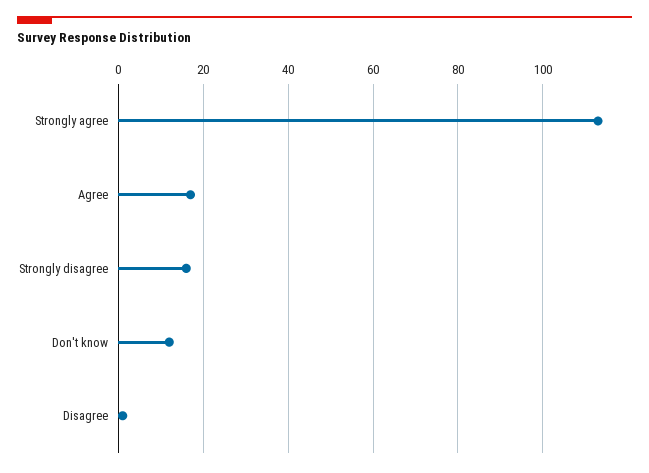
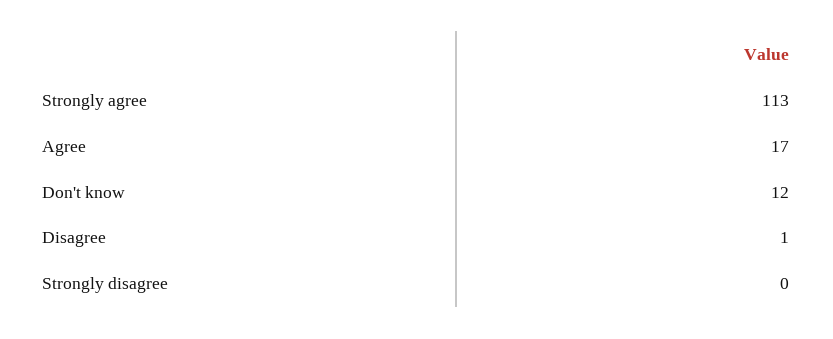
  {
    "Strongly agree": 113,
    "Agree": 17,
-   "Strongly disagree": 15,
+   "Strongly disagree": 0,
    "Don't know": 12,
    "Disagree": 1
  }

